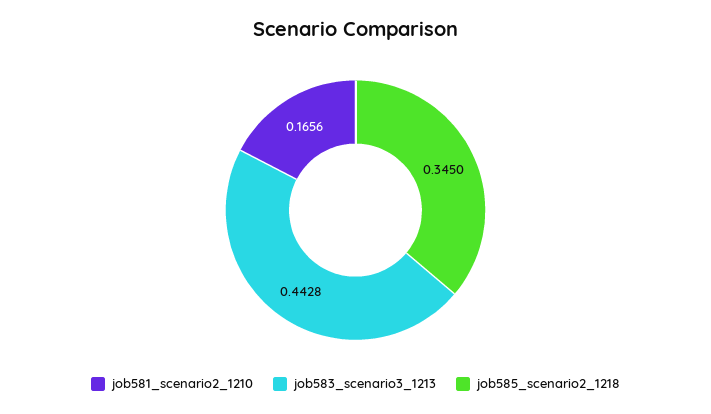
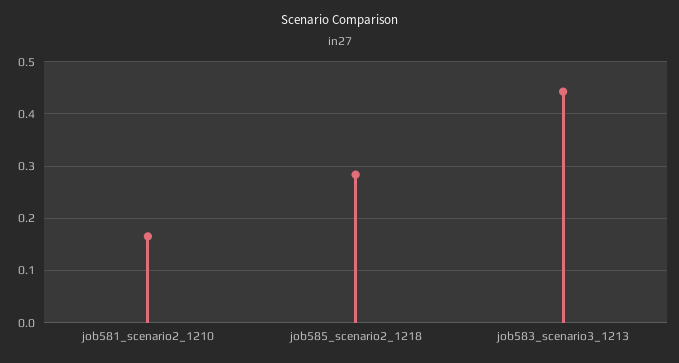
  {
    "job581_scenario2_1210": 0.1656,
    "job583_scenario3_1213": 0.4428,
-   "job585_scenario2_1218": 0.345
+   "job585_scenario2_1218": 0.28
  }

